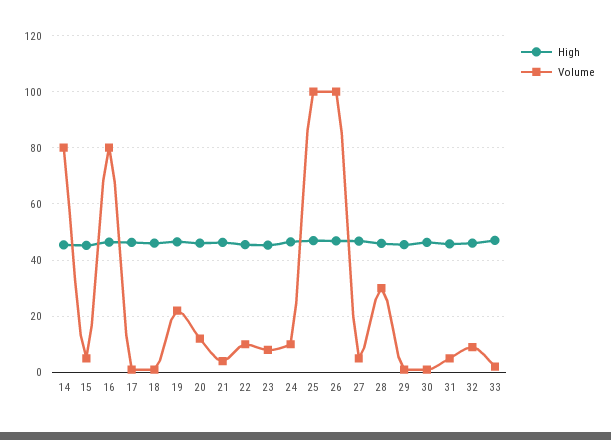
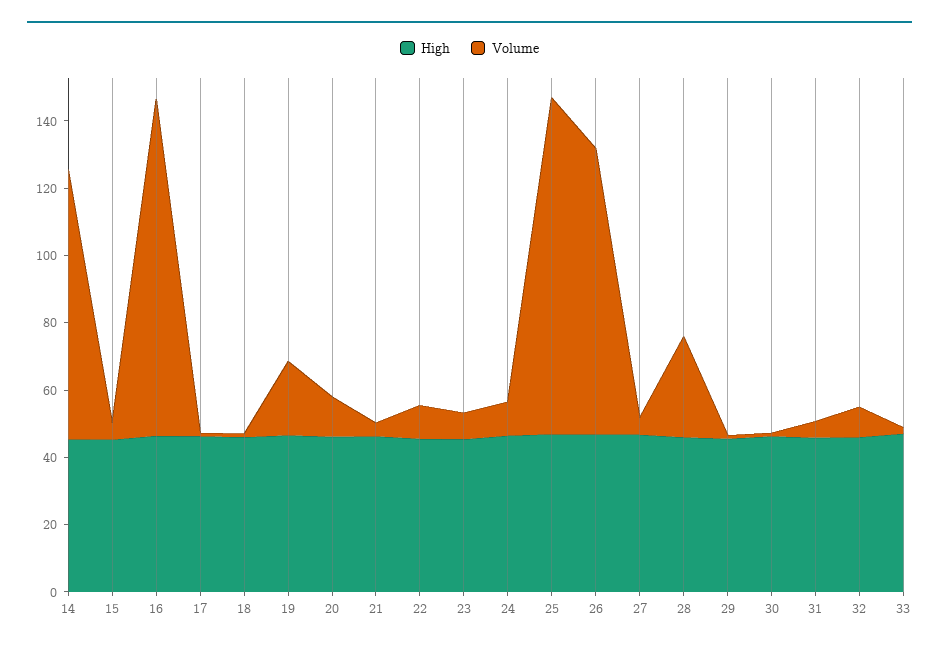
  {
    "High": {
      "14": 45,
      "15": 45,
      "16": 47.5,
      "17": 47.5,
      "18": 45,
      "19": 47.5,
      "20": 45,
      "21": 47.5,
      "22": 45,
      "23": 45,
      "24": 47.5,
      "25": 47.5,
      "26": 47.5,
      "27": 47.5,
      "28": 45,
      "29": 45,
      "30": 47.5,
      "31": 45,
      "32": 45,
      "33": 47.5
    },
    "Volume": {
      "14": 80,
      "15": 5,
-     "16": 80,
+     "16": 100,
      "17": 0,
      "18": 0,
      "19": 22.5,
      "20": 12.5,
      "21": 5,
      "22": 10,
      "23": 7.5,
      "24": 10,
      "25": 100,
-     "26": 100,
+     "26": 85,
      "27": 5,
      "28": 30,
      "29": 0,
      "30": 0,
      "31": 5,
      "32": 10,
      "33": 2.5
    }
  }

